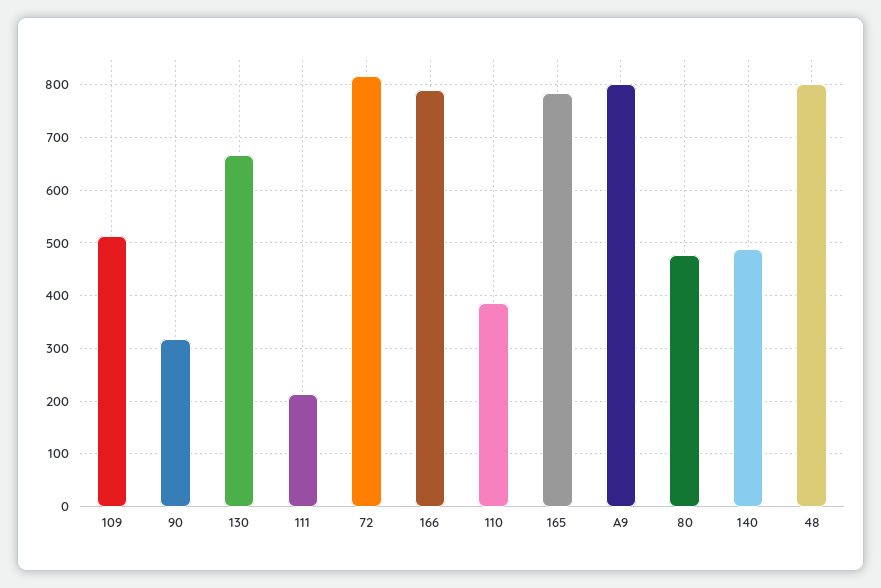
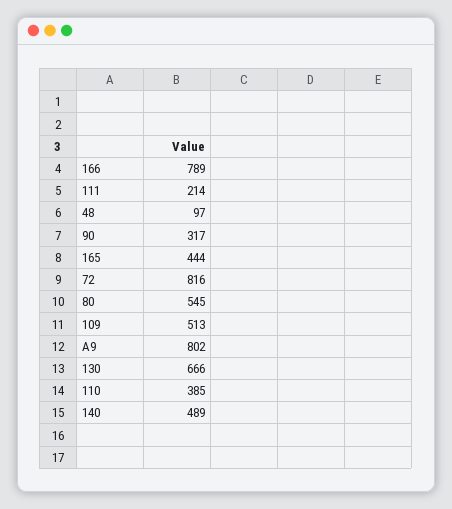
  {
    "109": 513,
    "90": 317,
    "130": 666,
    "111": 214,
    "72": 816,
    "166": 789,
    "110": 385,
-   "165": 780,
+   "165": 444,
    "A9": 802,
-   "80": 480,
+   "80": 545,
    "140": 489,
-   "48": 800
+   "48": 97
  }

